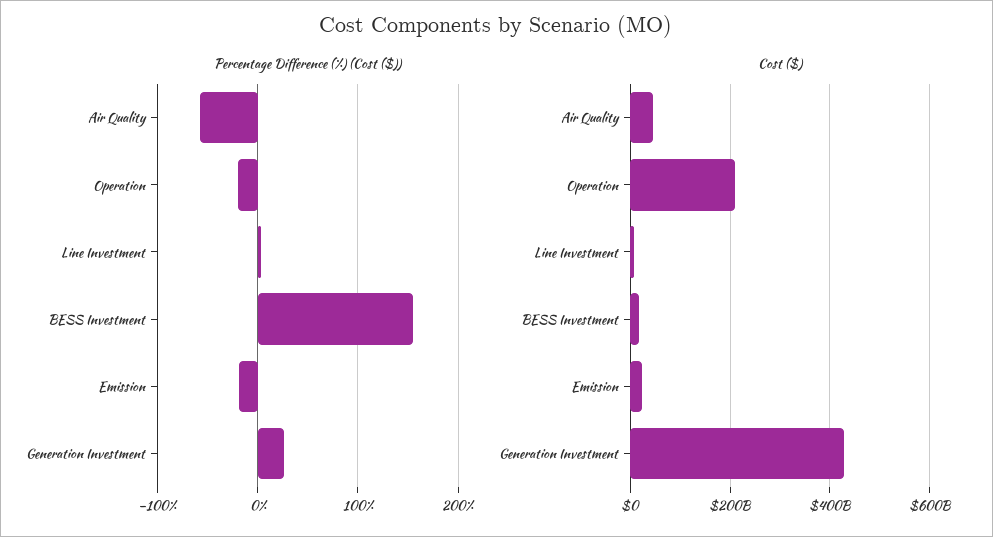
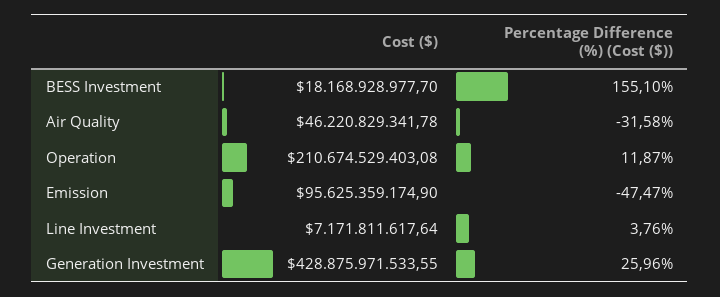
  {
    "Percentage Difference (%) (Cost ($))": {
-     "Air Quality": -60,
+     "Air Quality": -31.58,
-     "Operation": -20,
+     "Operation": 11.87,
      "Line Investment": 3.76,
      "BESS Investment": 155.1,
-     "Emission": -20,
+     "Emission": -47.47,
      "Generation Investment": 25.96
    },
    "Cost ($)": {
      "Air Quality": 46220829341.78,
      "Operation": 210674529403.08,
      "Line Investment": 7171811617.64,
      "BESS Investment": 18168928977.7,
-     "Emission": 20000000000,
+     "Emission": 95625359174.9,
      "Generation Investment": 428875971533.55
    }
  }

